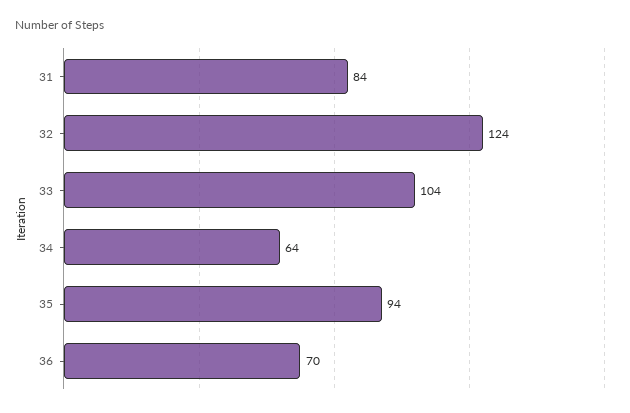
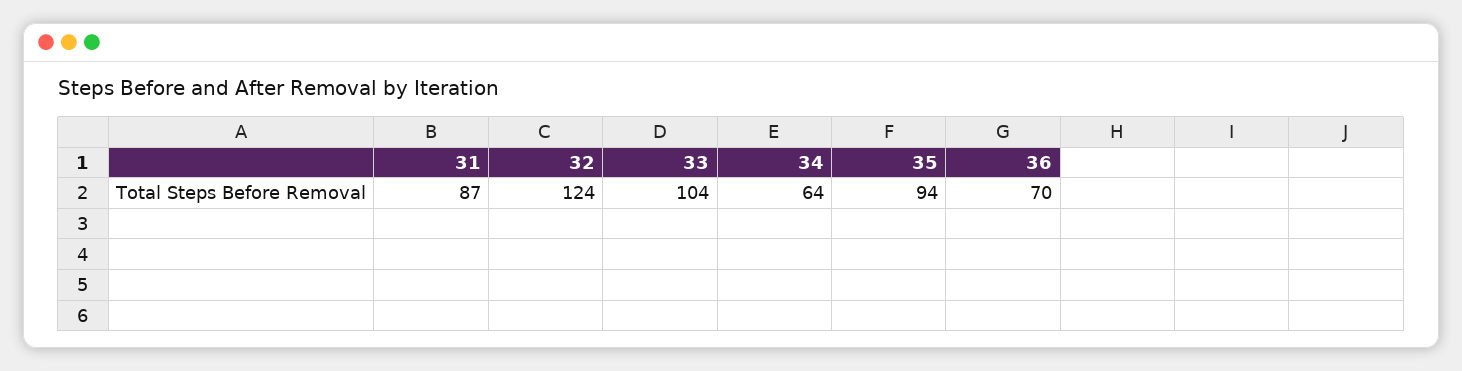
  {
-   "31": 84,
+   "31": 87,
    "32": 124,
    "33": 104,
    "34": 64,
    "35": 94,
    "36": 70
  }

